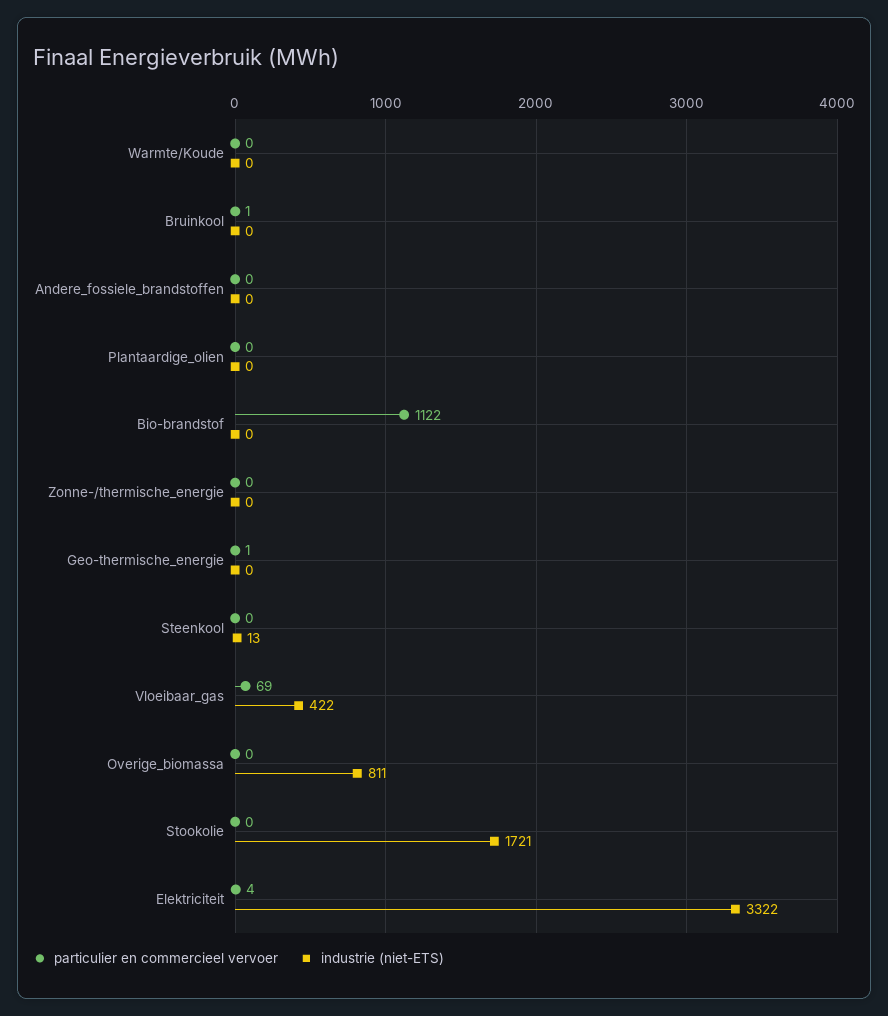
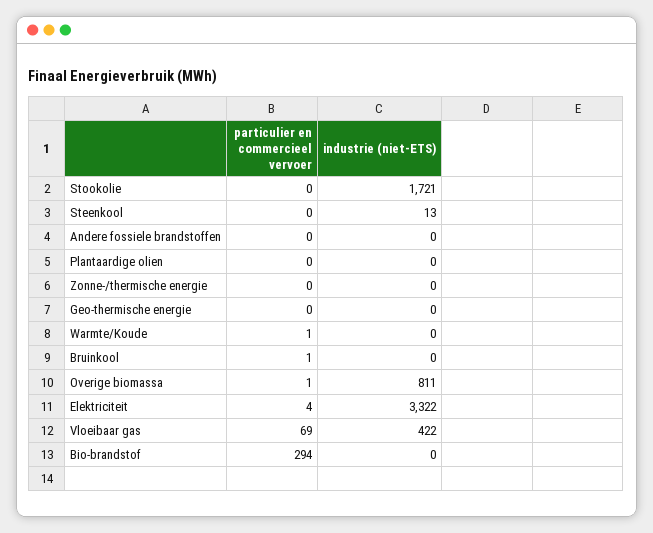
  {
    "particulier en commercieel vervoer": {
-     "Warmte/Koude": 0,
+     "Warmte/Koude": 1,
      "Bruinkool": 1,
      "Andere_fossiele_brandstoffen": 0,
      "Plantaardige_olien": 0,
-     "Bio-brandstof": 1122,
+     "Bio-brandstof": 294,
      "Zonne-/thermische_energie": 0,
-     "Geo-thermische_energie": 1,
+     "Geo-thermische_energie": 0,
      "Steenkool": 0,
      "Vloeibaar_gas": 69,
-     "Overige_biomassa": 0,
+     "Overige_biomassa": 1,
      "Stookolie": 0,
      "Elektriciteit": 4
    },
    "industrie (niet-ETS)": {
      "Warmte/Koude": 0,
      "Bruinkool": 0,
      "Andere_fossiele_brandstoffen": 0,
      "Plantaardige_olien": 0,
      "Bio-brandstof": 0,
      "Zonne-/thermische_energie": 0,
      "Geo-thermische_energie": 0,
      "Steenkool": 13,
      "Vloeibaar_gas": 422,
      "Overige_biomassa": 811,
      "Stookolie": 1721,
      "Elektriciteit": 3322
    }
  }

